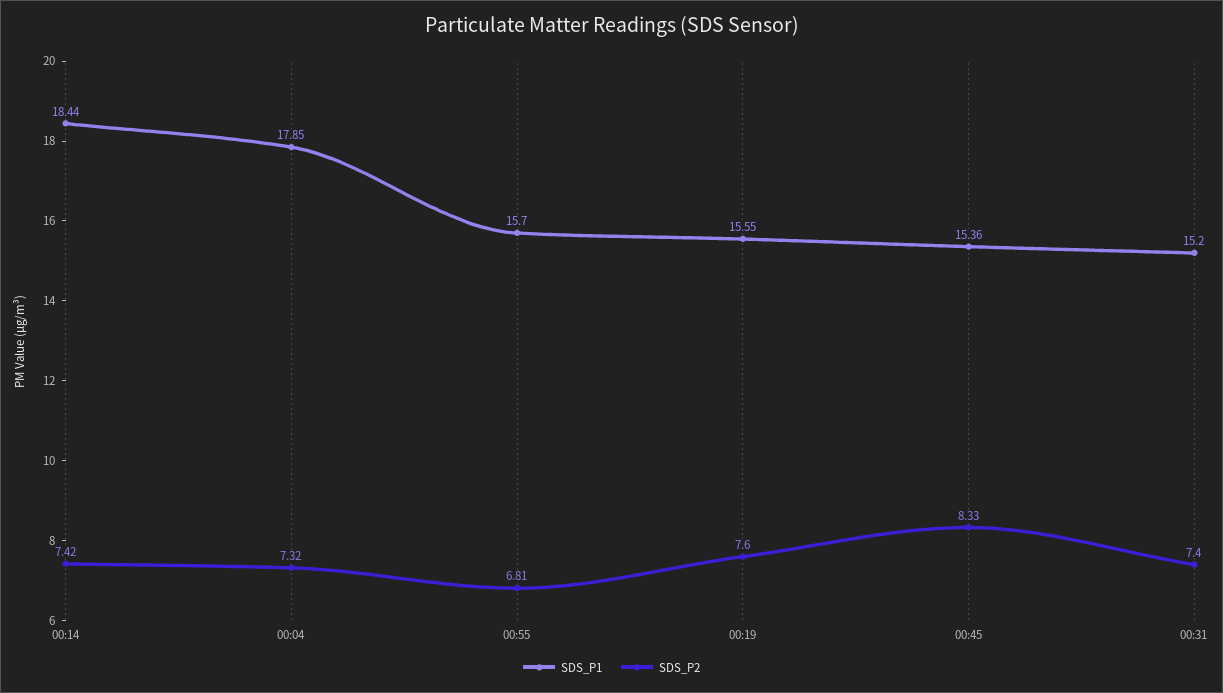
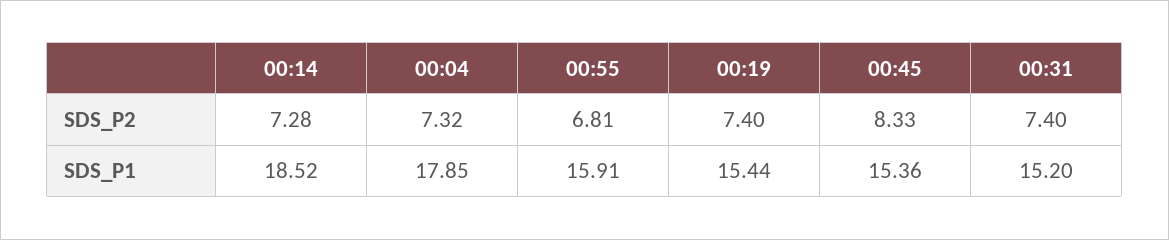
  {
    "SDS_P1": {
-     "00:14": 18.44,
+     "00:14": 18.52,
      "00:04": 17.85,
-     "00:55": 15.7,
+     "00:55": 15.91,
-     "00:19": 15.55,
+     "00:19": 15.44,
      "00:45": 15.36,
      "00:31": 15.2
    },
    "SDS_P2": {
-     "00:14": 7.42,
+     "00:14": 7.28,
      "00:04": 7.32,
      "00:55": 6.81,
-     "00:19": 7.6,
+     "00:19": 7.4,
      "00:45": 8.33,
      "00:31": 7.4
    }
  }

